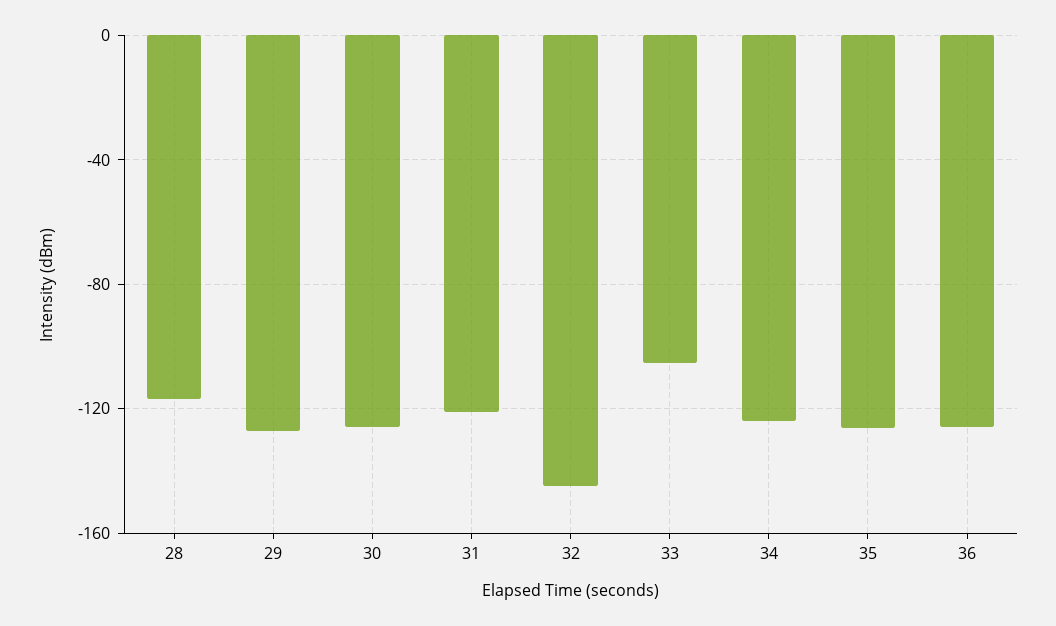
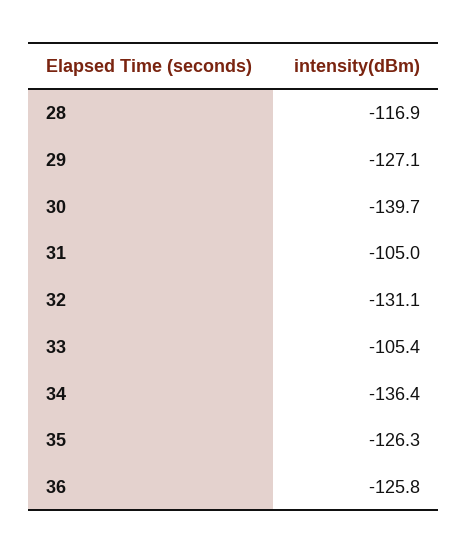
  {
    "28": -116.9,
    "29": -127.1,
-   "30": -125,
+   "30": -139.7,
-   "31": -120,
+   "31": -105,
-   "32": -145,
+   "32": -131.1,
    "33": -105.4,
-   "34": -125,
+   "34": -136.4,
    "35": -126.3,
    "36": -125.8
  }

